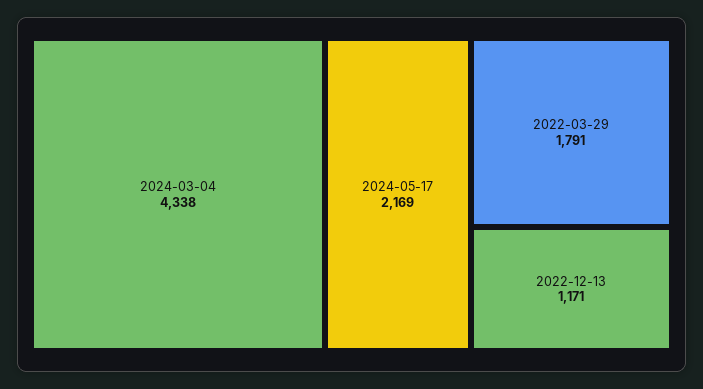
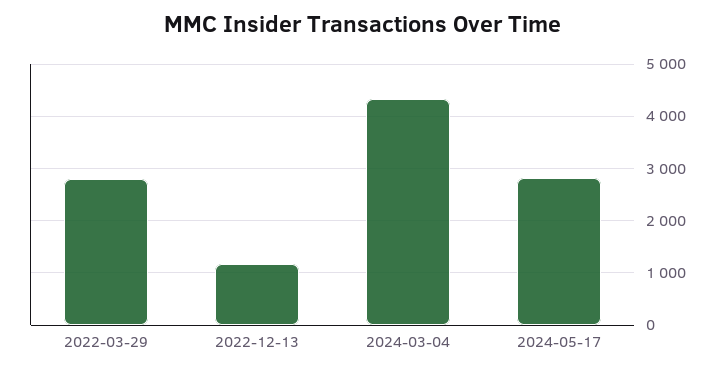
  {
    "2024-03-04": 4338,
-   "2024-05-17": 2169,
+   "2024-05-17": 2800,
-   "2022-03-29": 1791,
+   "2022-03-29": 2800,
    "2022-12-13": 1171
  }

